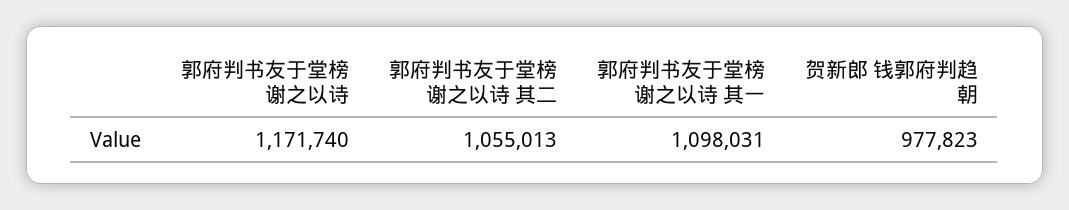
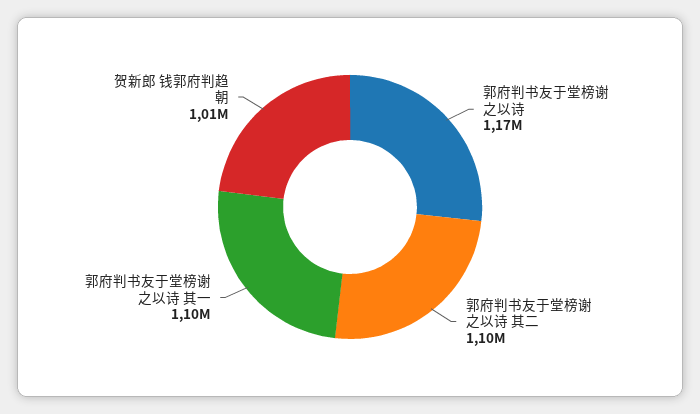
  {
    "郭府判书友于堂榜谢之以诗": 1171740,
-   "郭府判书友于堂榜谢之以诗 其二": 1055013,
+   "郭府判书友于堂榜谢之以诗 其二": 1100000,
    "郭府判书友于堂榜谢之以诗 其一": 1098031,
-   "贺新郎 钱郭府判趋朝": 977823
+   "贺新郎 钱郭府判趋朝": 1010000
  }

